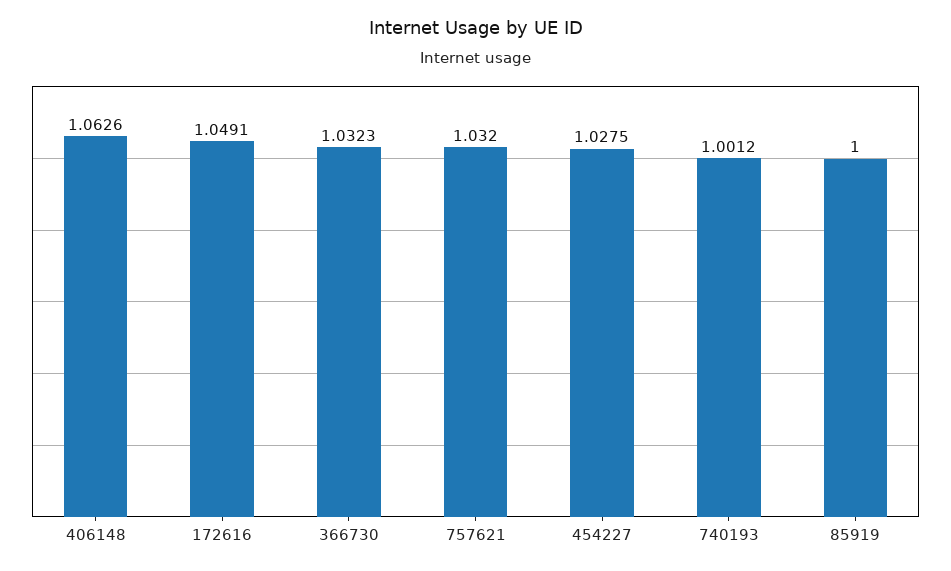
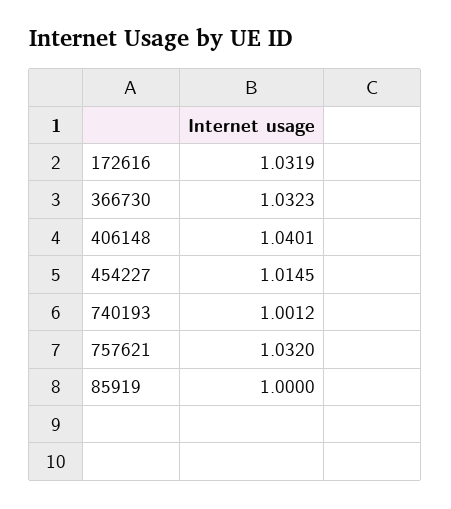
  {
-   "406148": 1.0626,
+   "406148": 1.0401,
-   "172616": 1.0491,
+   "172616": 1.0319,
    "366730": 1.0323,
    "757621": 1.032,
-   "454227": 1.0275,
+   "454227": 1.0145,
    "740193": 1.0012,
    "85919": 1
  }

